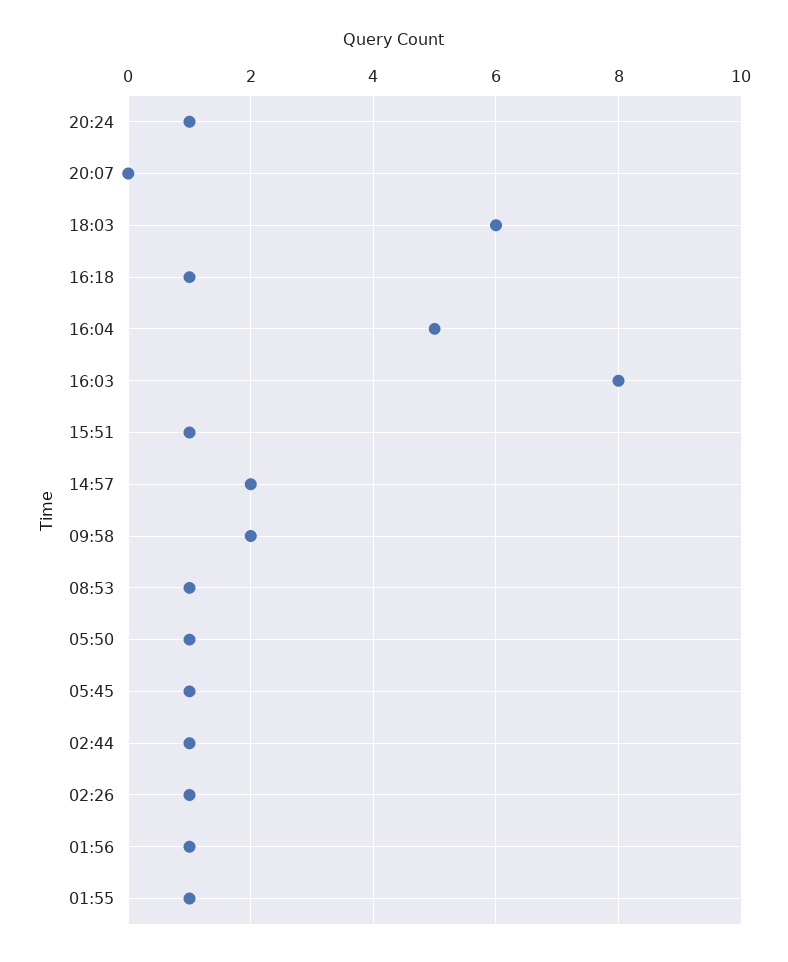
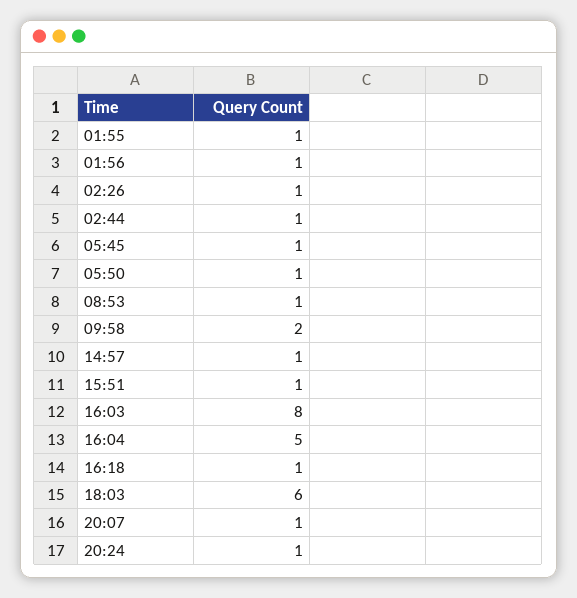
  {
    "20:24": 1,
-   "20:07": 0,
+   "20:07": 1,
    "18:03": 6,
    "16:18": 1,
    "16:04": 5,
    "16:03": 8,
    "15:51": 1,
-   "14:57": 2,
+   "14:57": 1,
    "09:58": 2,
    "08:53": 1,
    "05:50": 1,
    "05:45": 1,
    "02:44": 1,
    "02:26": 1,
    "01:56": 1,
    "01:55": 1
  }

